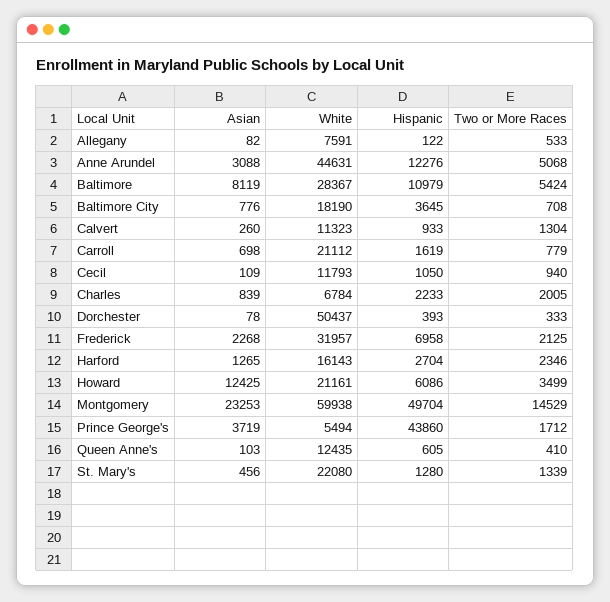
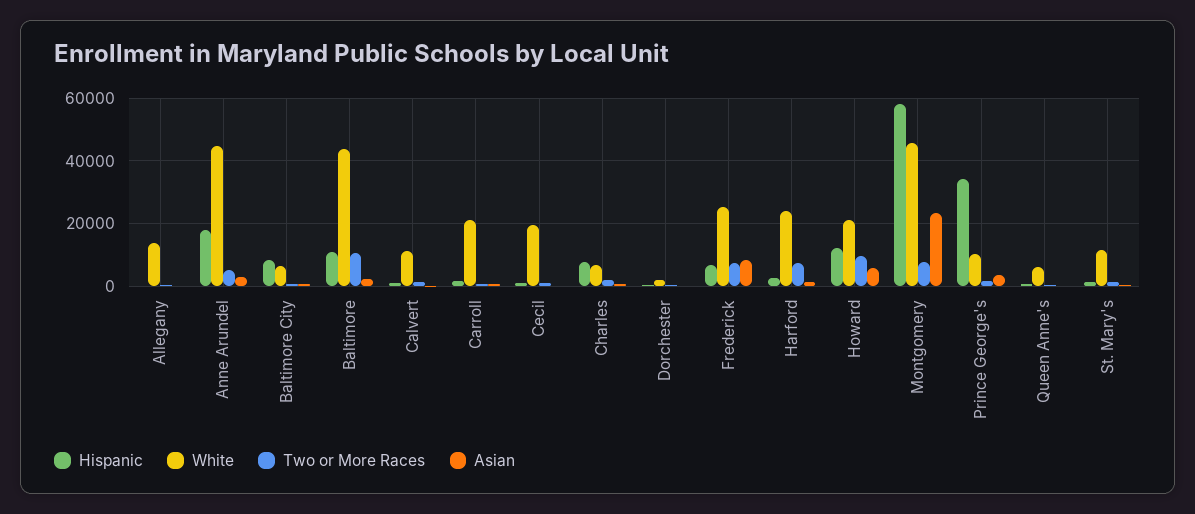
  {
    "Asian": {
      "Allegany": 82,
      "Anne Arundel": 3088,
-     "Baltimore": 8119,
+     "Baltimore": 2000,
      "Baltimore City": 776,
      "Calvert": 260,
      "Carroll": 698,
      "Cecil": 109,
      "Charles": 839,
      "Dorchester": 78,
-     "Frederick": 2268,
+     "Frederick": 8000,
      "Harford": 1265,
-     "Howard": 12425,
+     "Howard": 6000,
      "Montgomery": 23253,
      "Prince George's": 3719,
      "Queen Anne's": 103,
      "St. Mary's": 456
    },
    "White": {
-     "Allegany": 7591,
+     "Allegany": 14000,
      "Anne Arundel": 44631,
-     "Baltimore": 28367,
+     "Baltimore": 44000,
-     "Baltimore City": 18190,
+     "Baltimore City": 6000,
      "Calvert": 11323,
      "Carroll": 21112,
-     "Cecil": 11793,
+     "Cecil": 20000,
      "Charles": 6784,
-     "Dorchester": 50437,
+     "Dorchester": 2000,
-     "Frederick": 31957,
+     "Frederick": 26000,
-     "Harford": 16143,
+     "Harford": 24000,
      "Howard": 21161,
-     "Montgomery": 59938,
+     "Montgomery": 46000,
-     "Prince George's": 5494,
+     "Prince George's": 10000,
-     "Queen Anne's": 12435,
+     "Queen Anne's": 6000,
-     "St. Mary's": 22080
+     "St. Mary's": 12000
    },
    "Hispanic": {
      "Allegany": 122,
-     "Anne Arundel": 12276,
+     "Anne Arundel": 18000,
      "Baltimore": 10979,
-     "Baltimore City": 3645,
+     "Baltimore City": 8000,
      "Calvert": 933,
      "Carroll": 1619,
      "Cecil": 1050,
-     "Charles": 2233,
+     "Charles": 8000,
      "Dorchester": 393,
      "Frederick": 6958,
      "Harford": 2704,
-     "Howard": 6086,
+     "Howard": 12000,
-     "Montgomery": 49704,
+     "Montgomery": 58000,
-     "Prince George's": 43860,
+     "Prince George's": 34000,
      "Queen Anne's": 605,
      "St. Mary's": 1280
    },
    "Two or More Races": {
      "Allegany": 533,
      "Anne Arundel": 5068,
-     "Baltimore": 5424,
+     "Baltimore": 10000,
      "Baltimore City": 708,
      "Calvert": 1304,
      "Carroll": 779,
      "Cecil": 940,
      "Charles": 2005,
      "Dorchester": 333,
-     "Frederick": 2125,
+     "Frederick": 8000,
-     "Harford": 2346,
+     "Harford": 8000,
-     "Howard": 3499,
+     "Howard": 10000,
-     "Montgomery": 14529,
+     "Montgomery": 8000,
      "Prince George's": 1712,
      "Queen Anne's": 410,
      "St. Mary's": 1339
    }
  }

